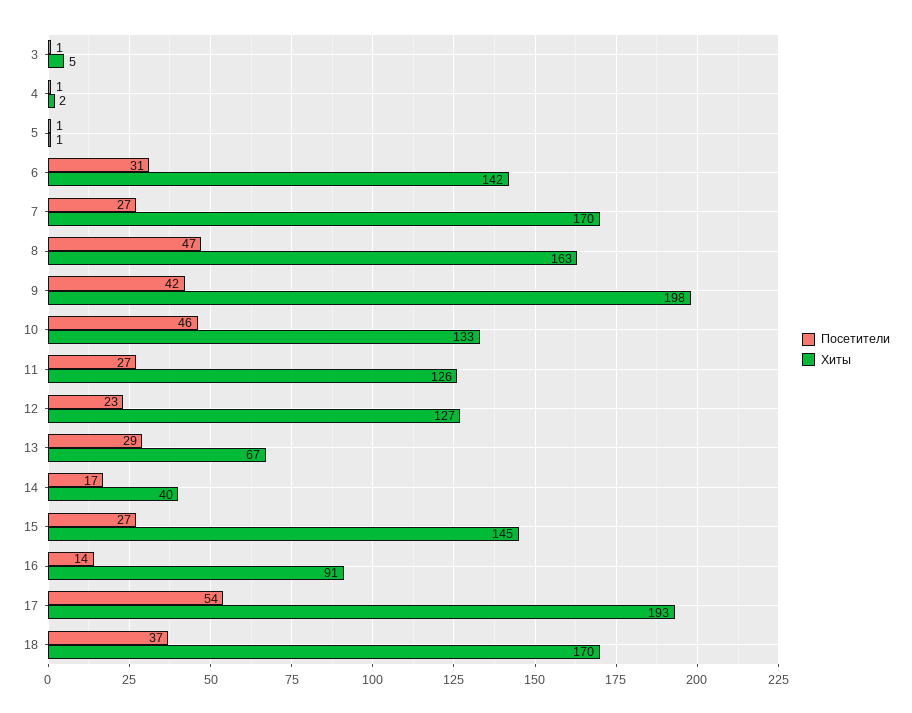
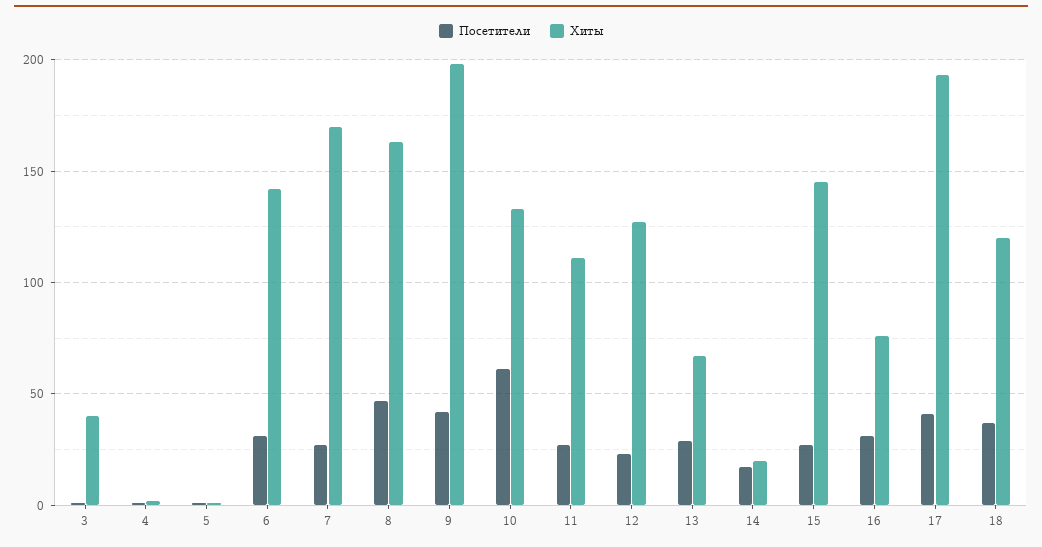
  {
    "Посетители": {
      "3": 1,
      "4": 1,
      "5": 1,
      "6": 31,
      "7": 27,
      "8": 47,
      "9": 42,
-     "10": 46,
+     "10": 60,
      "11": 27,
      "12": 23,
      "13": 29,
      "14": 17,
      "15": 27,
-     "16": 14,
+     "16": 30,
-     "17": 54,
+     "17": 40,
      "18": 37
    },
    "Хиты": {
-     "3": 5,
+     "3": 40,
      "4": 2,
      "5": 1,
      "6": 142,
      "7": 170,
      "8": 163,
      "9": 198,
      "10": 133,
-     "11": 126,
+     "11": 110,
      "12": 127,
      "13": 67,
-     "14": 40,
+     "14": 20,
      "15": 145,
-     "16": 91,
+     "16": 75,
      "17": 193,
-     "18": 170
+     "18": 120
    }
  }

